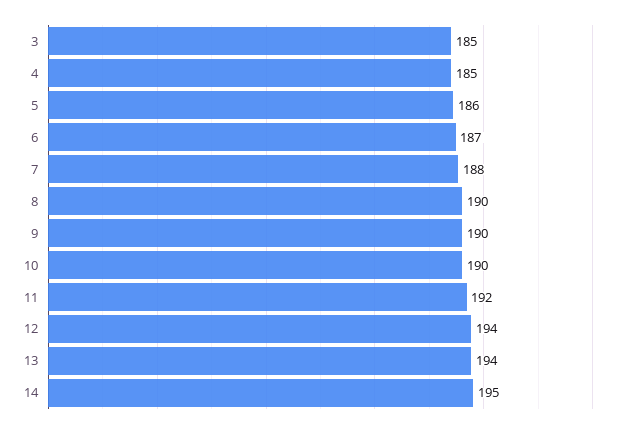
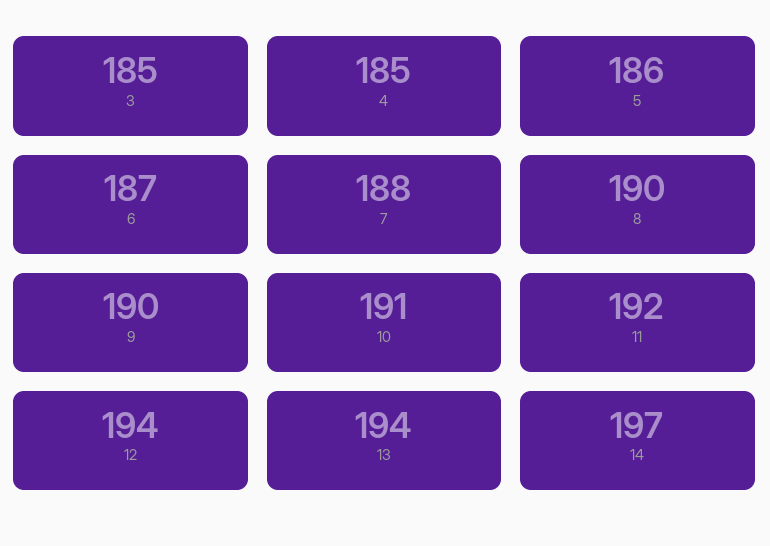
  {
    "3": 185,
    "4": 185,
    "5": 186,
    "6": 187,
    "7": 188,
    "8": 190,
    "9": 190,
-   "10": 190,
+   "10": 191,
    "11": 192,
    "12": 194,
    "13": 194,
-   "14": 195
+   "14": 197
  }

